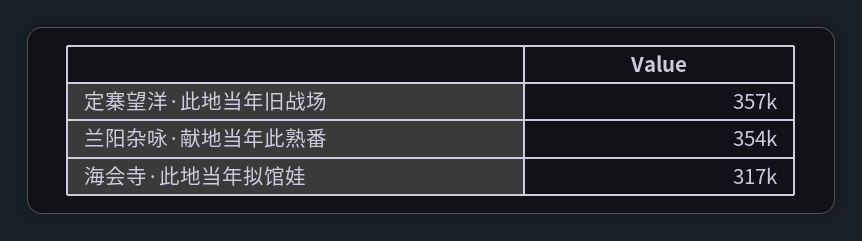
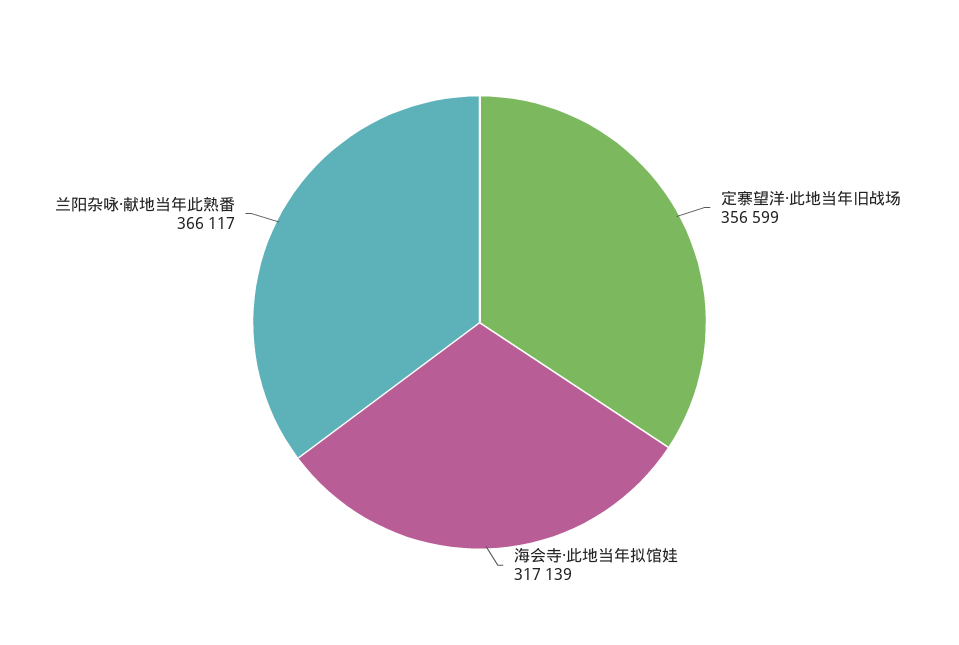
  {
    "定寨望洋·此地当年旧战场": 356599,
-   "兰阳杂咏·献地当年此熟番": 354000,
+   "兰阳杂咏·献地当年此熟番": 366117,
    "海会寺·此地当年拟馆娃": 317139
  }

